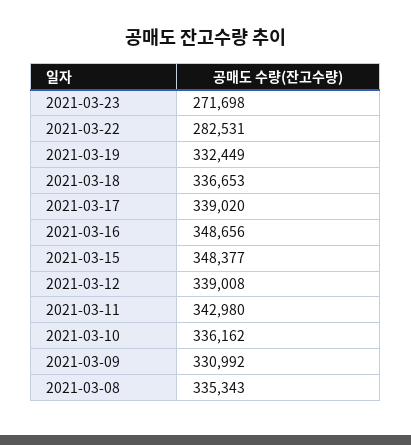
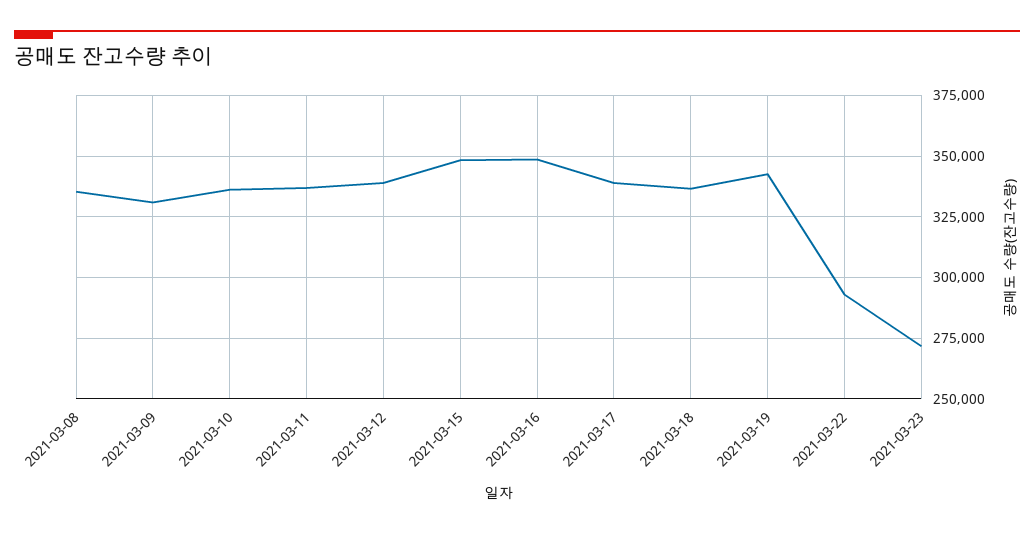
  {
    "2021-03-23": 271698,
-   "2021-03-22": 282531,
+   "2021-03-22": 292500,
-   "2021-03-19": 332449,
+   "2021-03-19": 342500,
    "2021-03-18": 336653,
    "2021-03-17": 339020,
    "2021-03-16": 348656,
    "2021-03-15": 348377,
    "2021-03-12": 339008,
-   "2021-03-11": 342980,
+   "2021-03-11": 337500,
    "2021-03-10": 336162,
    "2021-03-09": 330992,
    "2021-03-08": 335343
  }

